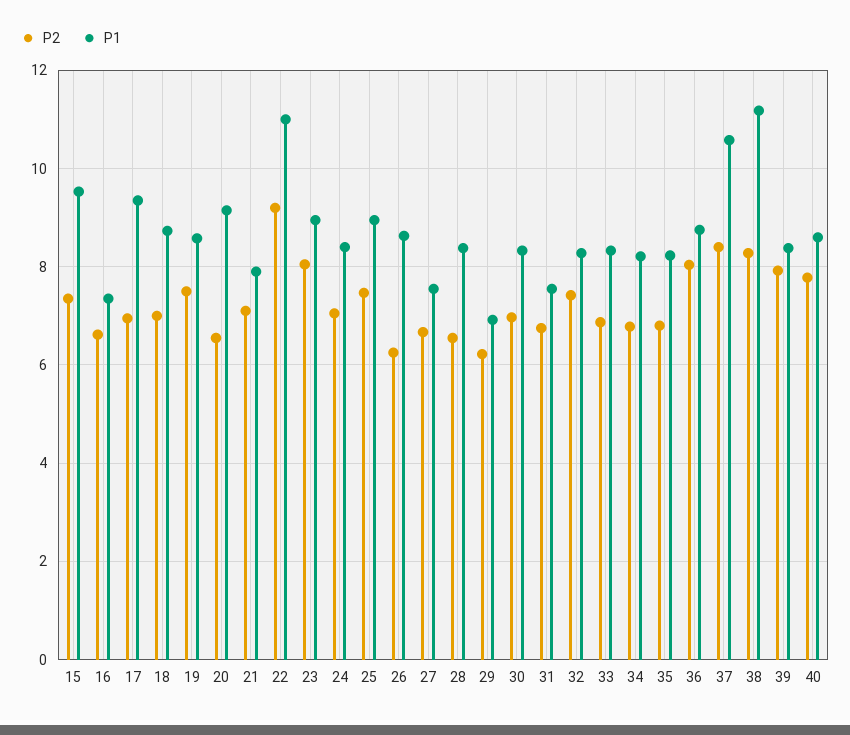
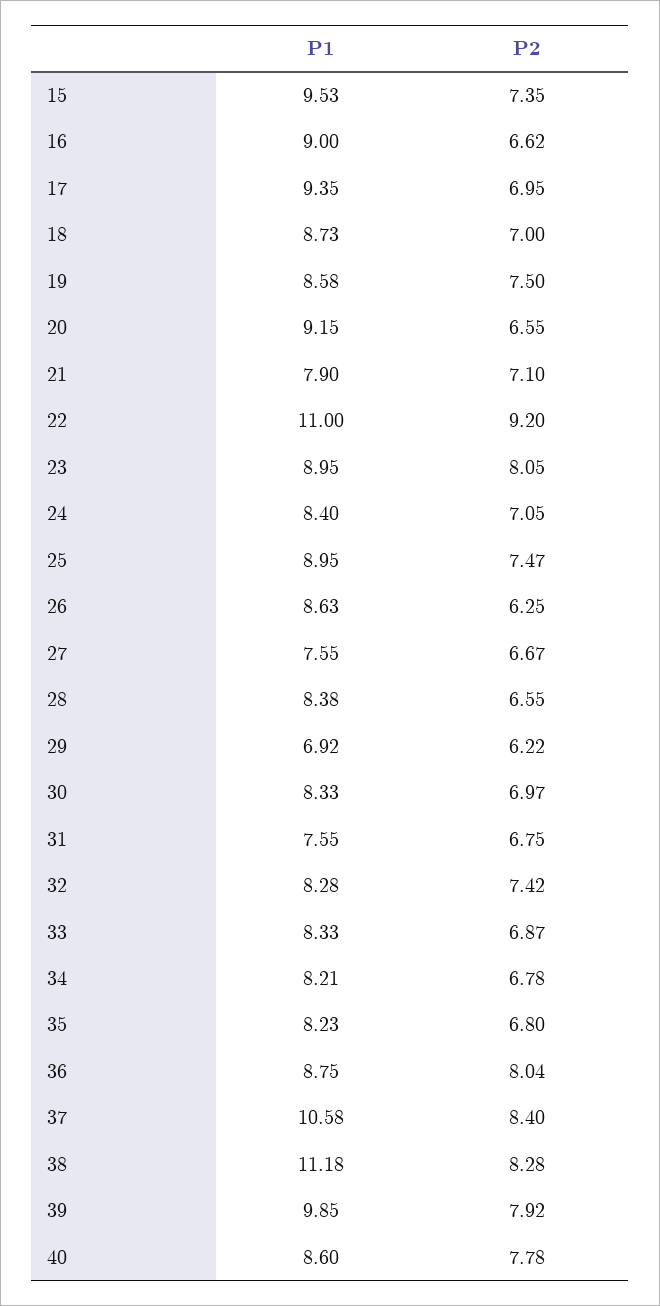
  {
    "P2": {
      "15": 7.35,
      "16": 6.62,
      "17": 6.95,
      "18": 7,
      "19": 7.5,
      "20": 6.55,
      "21": 7.1,
      "22": 9.2,
      "23": 8.05,
      "24": 7.05,
      "25": 7.47,
      "26": 6.25,
      "27": 6.67,
      "28": 6.55,
      "29": 6.22,
      "30": 6.97,
      "31": 6.75,
      "32": 7.42,
      "33": 6.87,
      "34": 6.78,
      "35": 6.8,
      "36": 8.04,
      "37": 8.4,
      "38": 8.28,
      "39": 7.92,
      "40": 7.78
    },
    "P1": {
      "15": 9.53,
-     "16": 7.4,
+     "16": 9,
      "17": 9.35,
      "18": 8.73,
      "19": 8.58,
      "20": 9.15,
      "21": 7.9,
      "22": 11,
      "23": 8.95,
      "24": 8.4,
      "25": 8.95,
      "26": 8.63,
      "27": 7.55,
      "28": 8.38,
      "29": 6.92,
      "30": 8.33,
      "31": 7.55,
      "32": 8.28,
      "33": 8.33,
      "34": 8.21,
      "35": 8.23,
      "36": 8.75,
      "37": 10.58,
      "38": 11.18,
-     "39": 8.4,
+     "39": 9.85,
      "40": 8.6
    }
  }

